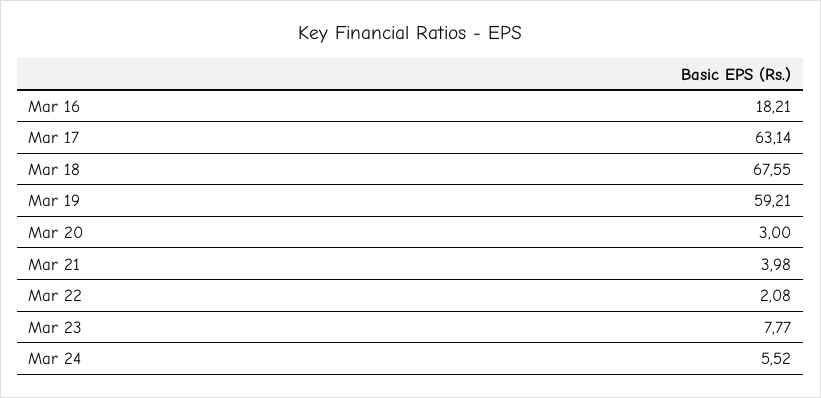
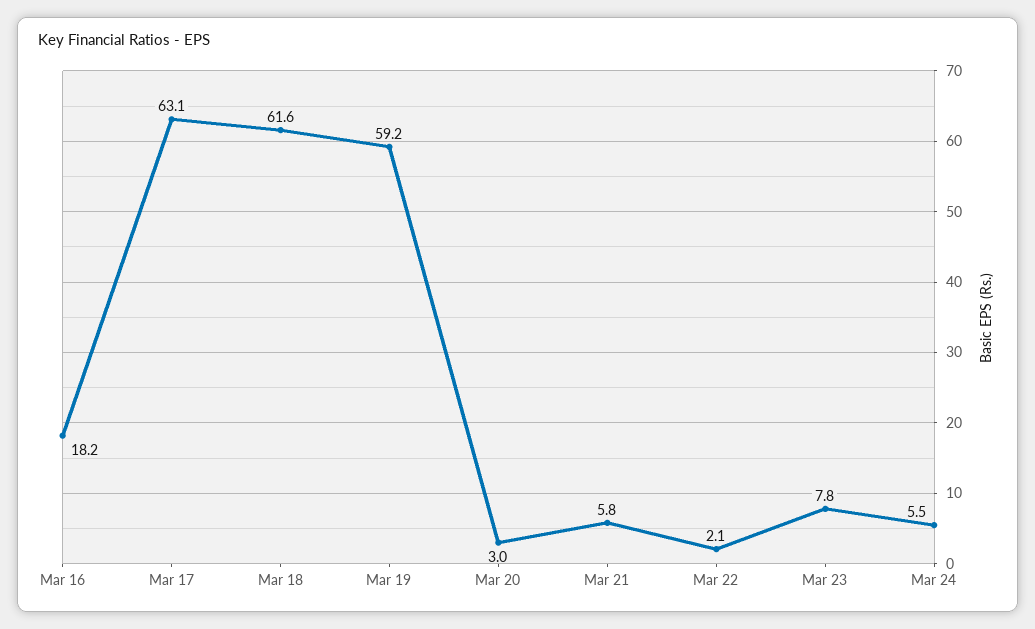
  {
    "Mar 16": 18.21,
    "Mar 17": 63.14,
-   "Mar 18": 67.55,
+   "Mar 18": 61.6,
    "Mar 19": 59.21,
    "Mar 20": 3,
-   "Mar 21": 3.98,
+   "Mar 21": 5.8,
    "Mar 22": 2.08,
    "Mar 23": 7.77,
    "Mar 24": 5.52
  }

